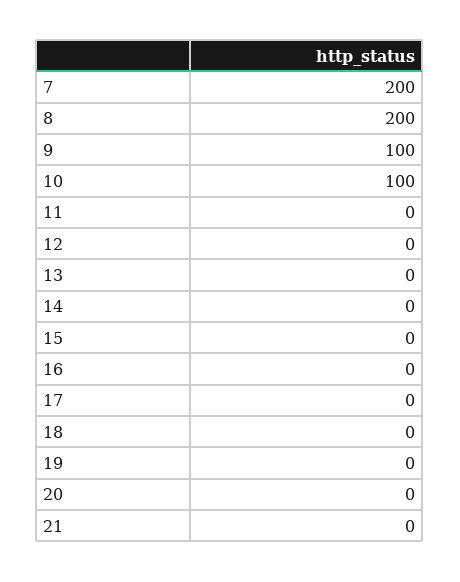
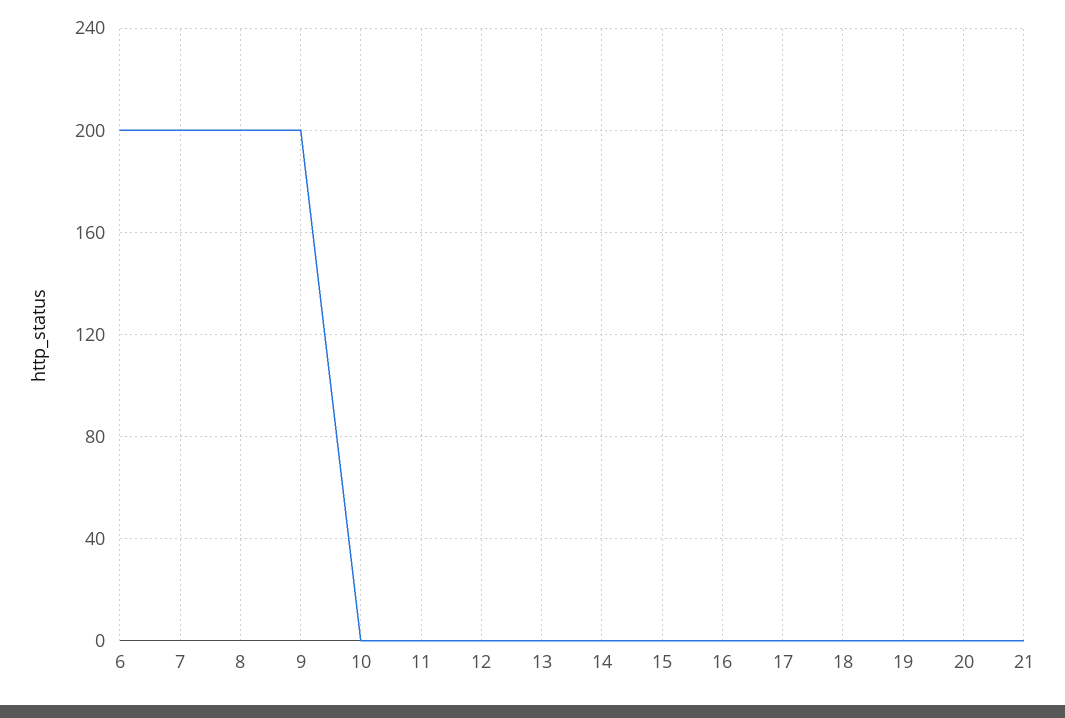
  {
    "7": 200,
    "8": 200,
-   "9": 100,
+   "9": 200,
-   "10": 100,
+   "10": 0,
    "11": 0,
    "12": 0,
    "13": 0,
    "14": 0,
    "15": 0,
    "16": 0,
    "17": 0,
    "18": 0,
    "19": 0,
    "20": 0,
-   "21": 0
+   "21": 0,
+   "6": 200
  }

